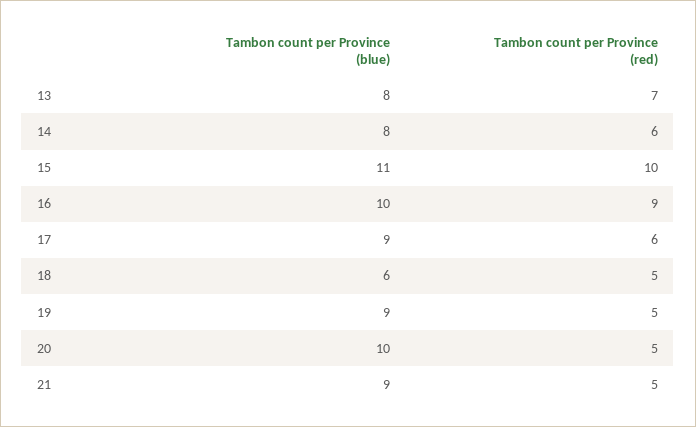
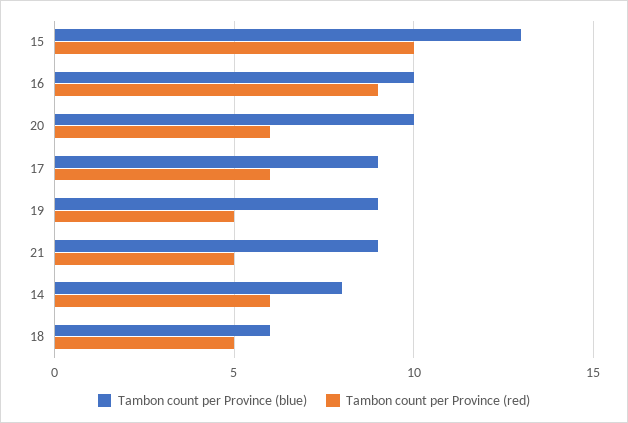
  {
    "Tambon count per Province (blue)": {
-     "13": 8,
      "14": 8,
-     "15": 11,
+     "15": 13,
      "16": 10,
      "17": 9,
      "18": 6,
      "19": 9,
      "20": 10,
      "21": 9
    },
    "Tambon count per Province (red)": {
-     "13": 7,
      "14": 6,
      "15": 10,
      "16": 9,
      "17": 6,
      "18": 5,
      "19": 5,
-     "20": 5,
+     "20": 6,
      "21": 5
    }
  }

